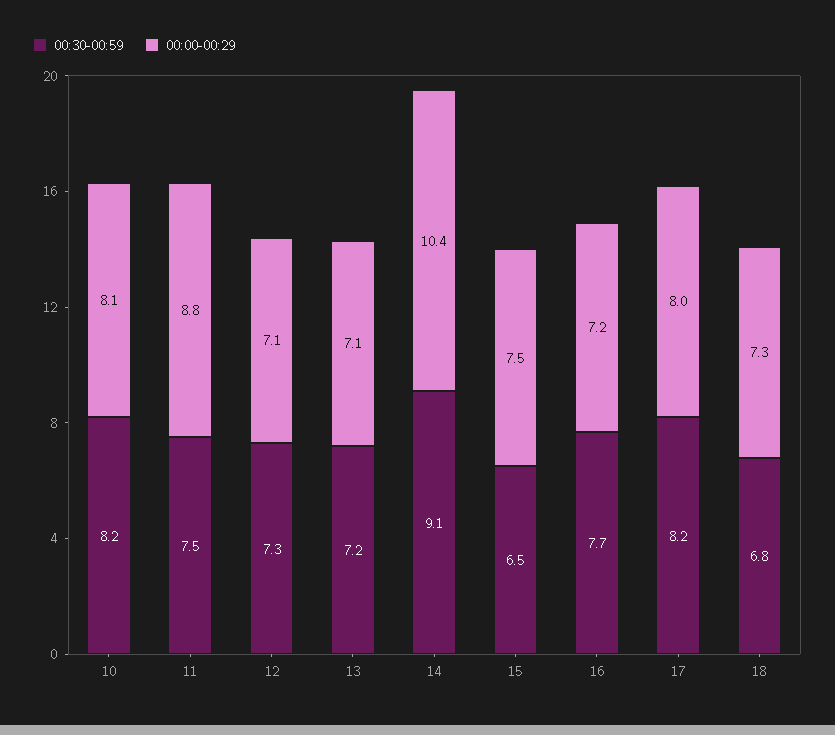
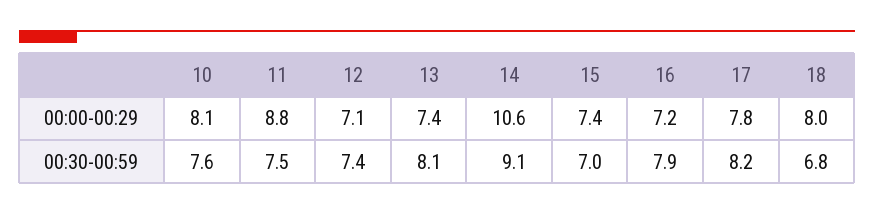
  {
    "00:30-00:59": {
-     "10": 8.2,
+     "10": 7.6,
      "11": 7.5,
-     "12": 7.3,
+     "12": 7.4,
-     "13": 7.2,
+     "13": 8.1,
      "14": 9.1,
-     "15": 6.5,
+     "15": 7,
-     "16": 7.7,
+     "16": 7.9,
      "17": 8.2,
      "18": 6.8
    },
    "00:00-00:29": {
      "10": 8.1,
      "11": 8.8,
      "12": 7.1,
-     "13": 7.1,
+     "13": 7.4,
-     "14": 10.4,
+     "14": 10.6,
-     "15": 7.5,
+     "15": 7.4,
      "16": 7.2,
-     "17": 8,
+     "17": 7.8,
-     "18": 7.3
+     "18": 8
    }
  }

